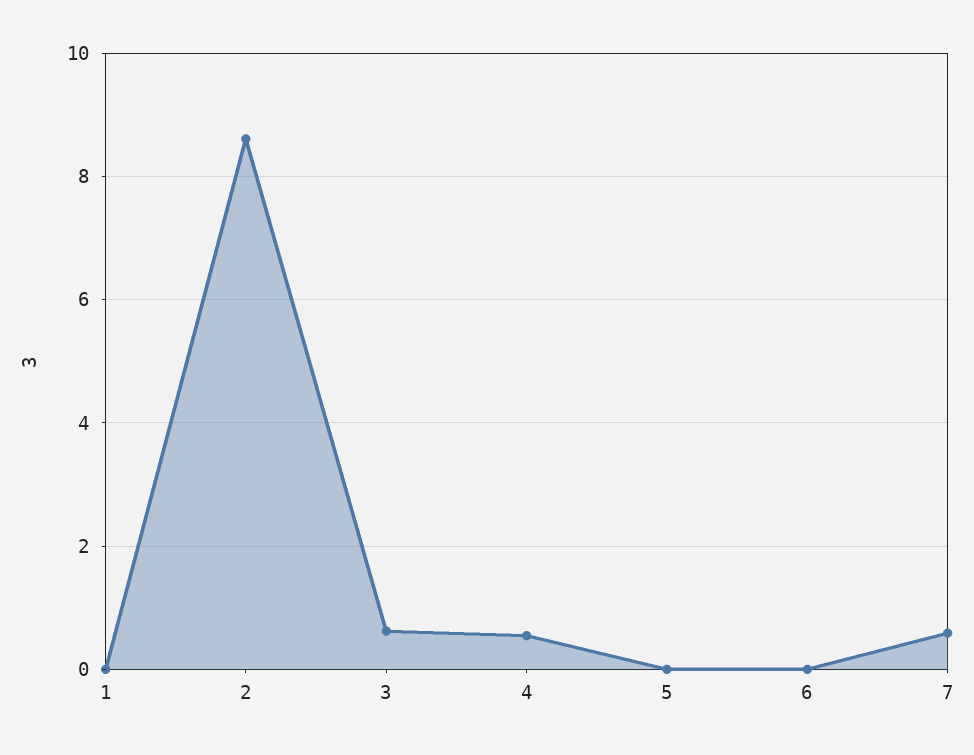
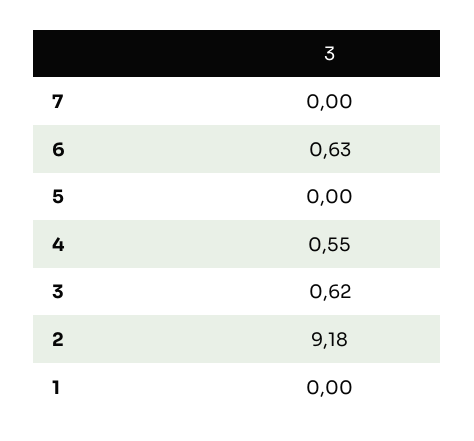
  {
    "1": 0,
-   "2": 8.6,
+   "2": 9.18,
    "3": 0.62,
    "4": 0.55,
    "5": 0,
-   "6": 0,
+   "6": 0.63,
-   "7": 0.6
+   "7": 0
  }

